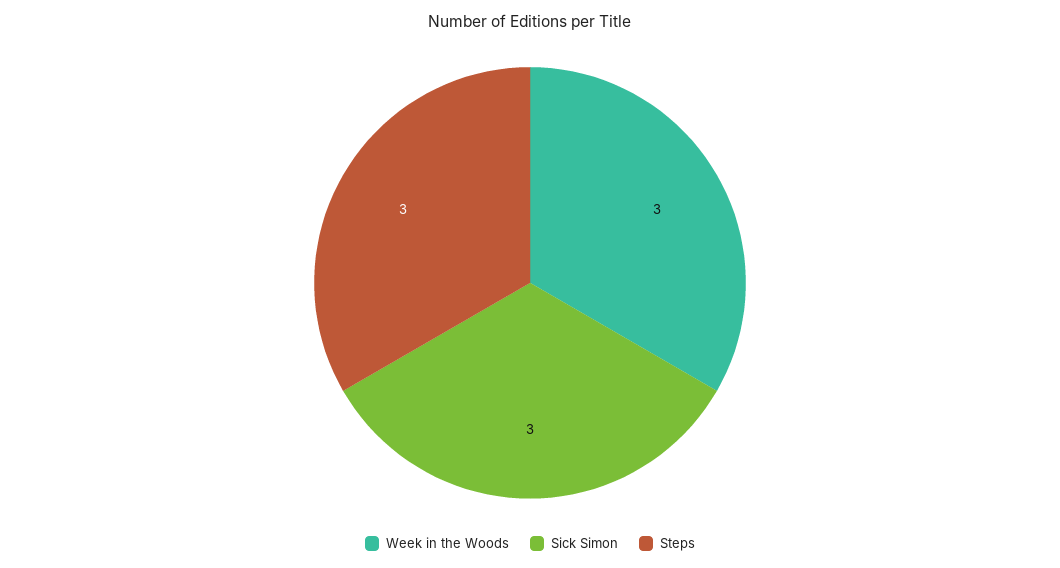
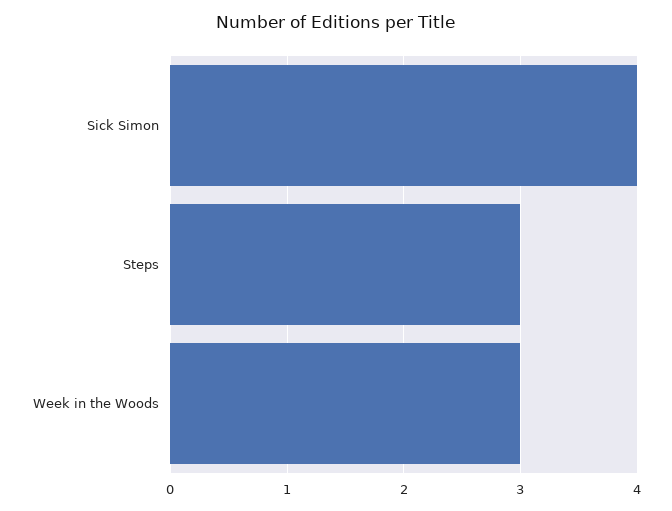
  {
    "Week in the Woods": 3,
-   "Sick Simon": 3,
+   "Sick Simon": 4,
    "Steps": 3
  }

